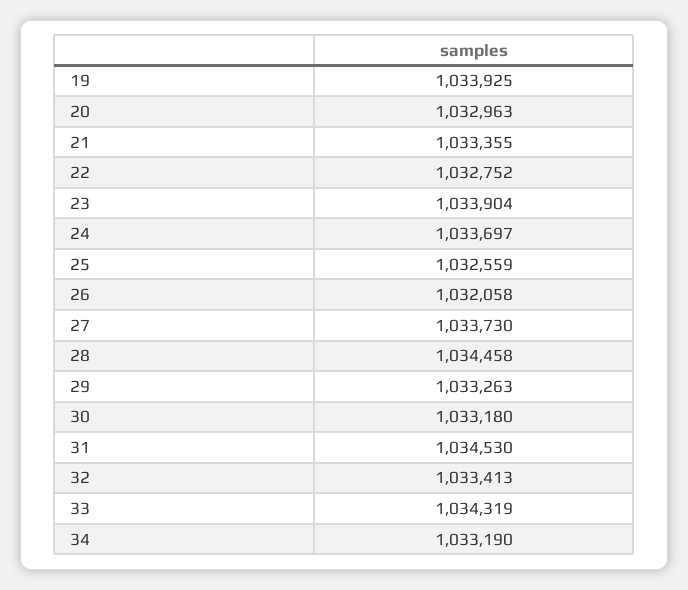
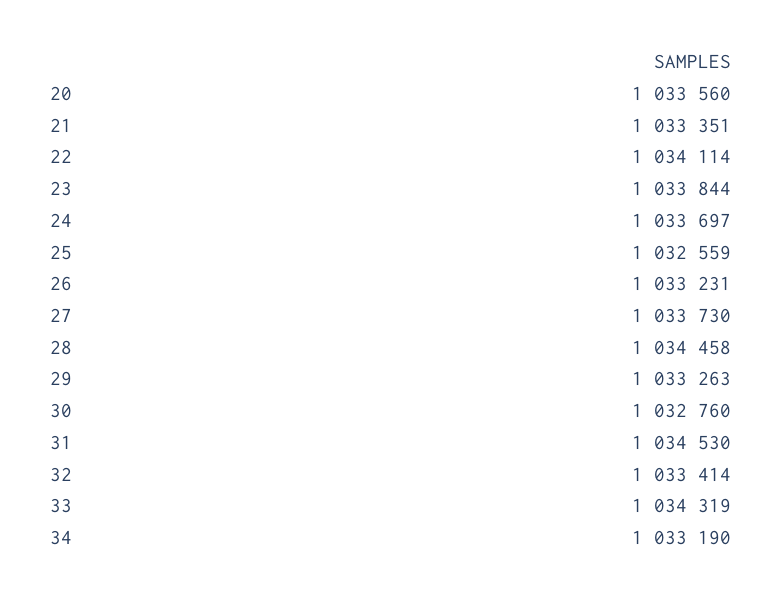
  {
-   "19": 1033925,
-   "20": 1032963,
+   "20": 1033560,
-   "21": 1033355,
+   "21": 1033351,
-   "22": 1032752,
+   "22": 1034114,
-   "23": 1033904,
+   "23": 1033844,
    "24": 1033697,
    "25": 1032559,
-   "26": 1032058,
+   "26": 1033231,
    "27": 1033730,
    "28": 1034458,
    "29": 1033263,
-   "30": 1033180,
+   "30": 1032760,
    "31": 1034530,
-   "32": 1033413,
+   "32": 1033414,
    "33": 1034319,
    "34": 1033190
  }

